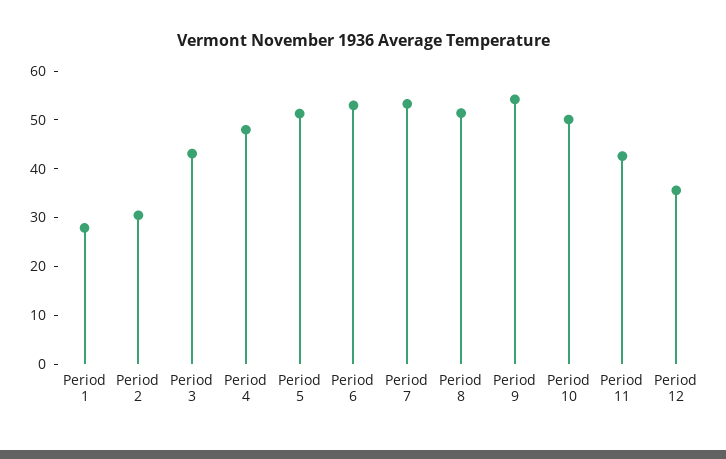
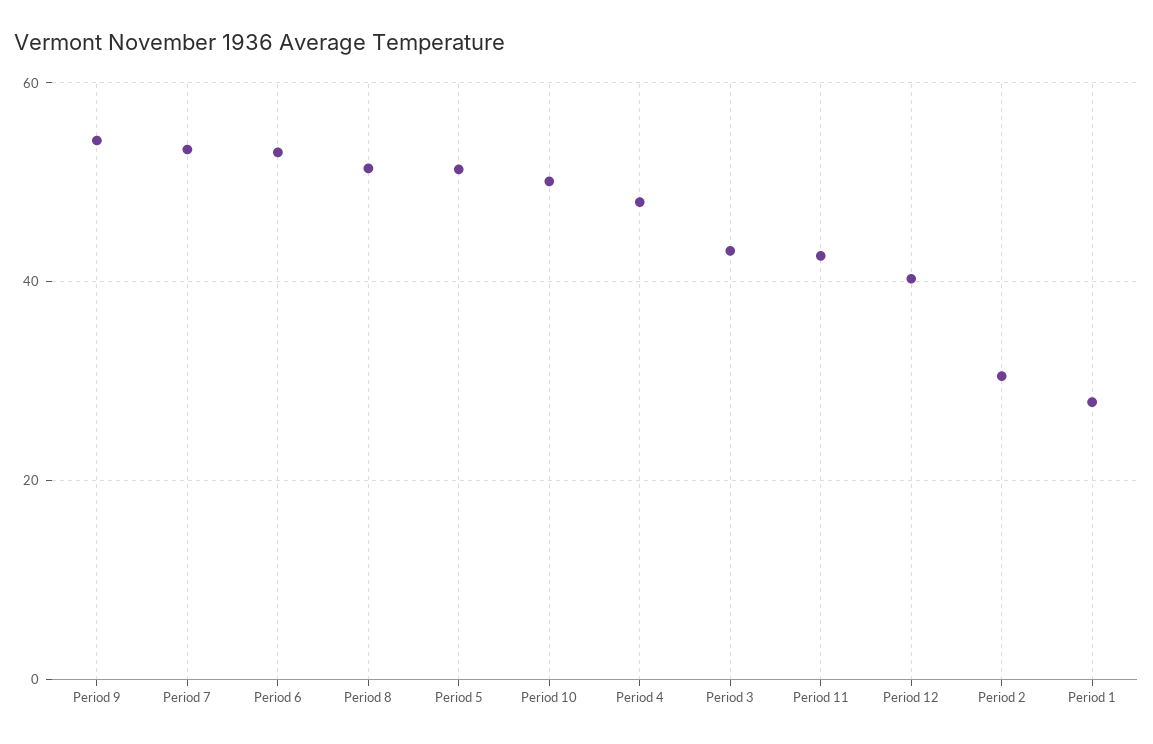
  {
    "Period 1": 28,
    "Period 2": 30,
    "Period 3": 44,
    "Period 4": 48,
    "Period 5": 52,
    "Period 6": 54,
    "Period 7": 54,
    "Period 8": 52,
    "Period 9": 54,
    "Period 10": 50,
    "Period 11": 42,
-   "Period 12": 36
+   "Period 12": 40
  }

